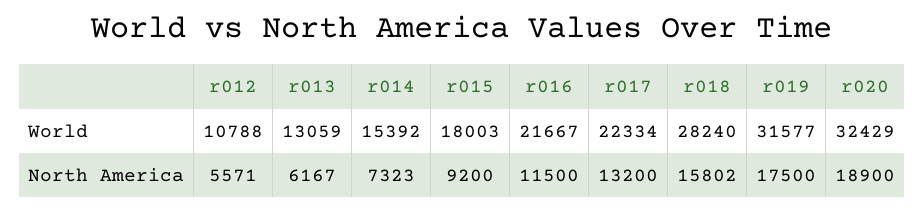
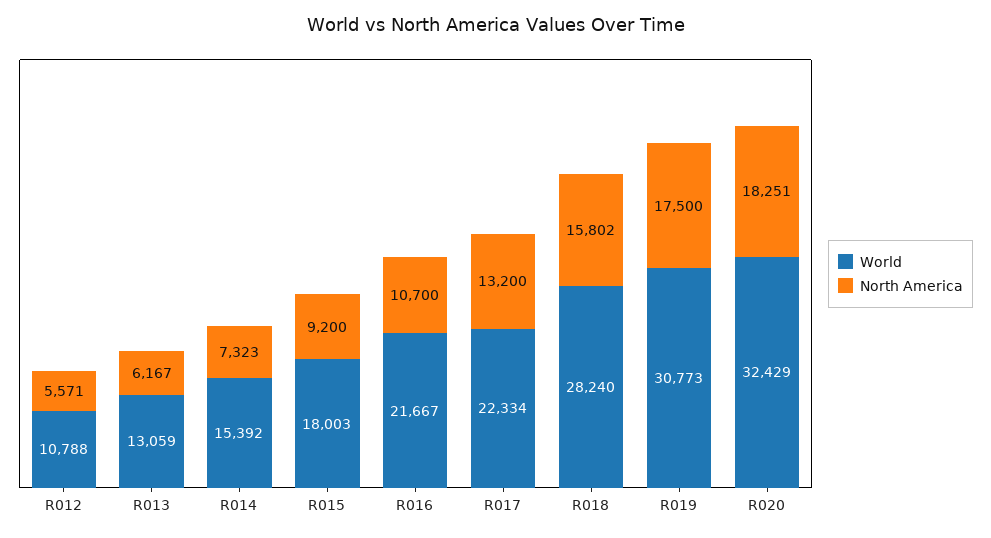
  {
    "World": {
      "r012": 10788,
      "r013": 13059,
      "r014": 15392,
      "r015": 18003,
      "r016": 21667,
      "r017": 22334,
      "r018": 28240,
-     "r019": 31577,
+     "r019": 30773,
      "r020": 32429
    },
    "North America": {
      "r012": 5571,
      "r013": 6167,
      "r014": 7323,
      "r015": 9200,
-     "r016": 11500,
+     "r016": 10700,
      "r017": 13200,
      "r018": 15802,
      "r019": 17500,
-     "r020": 18900
+     "r020": 18251
    }
  }

